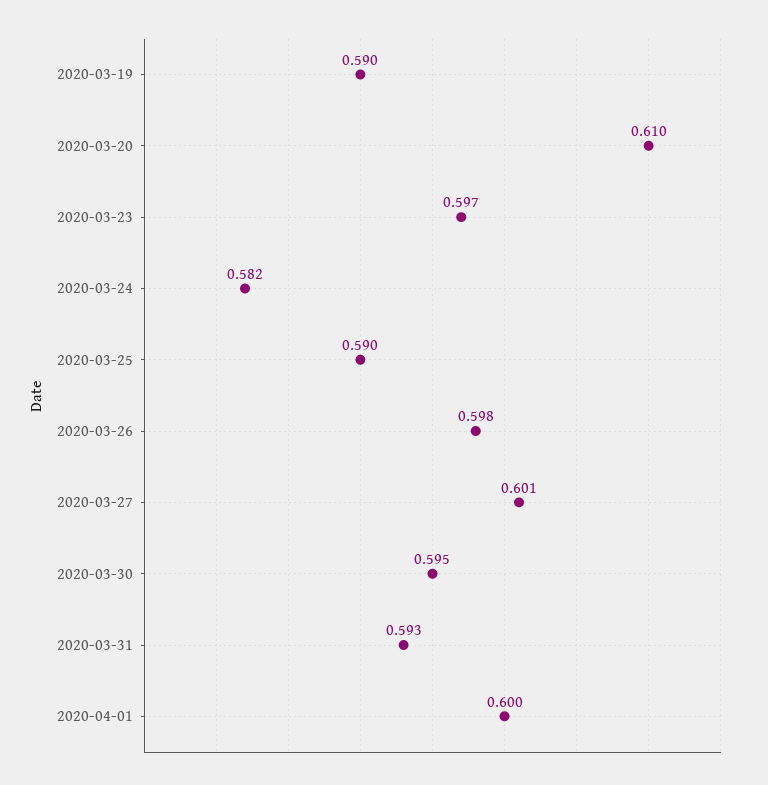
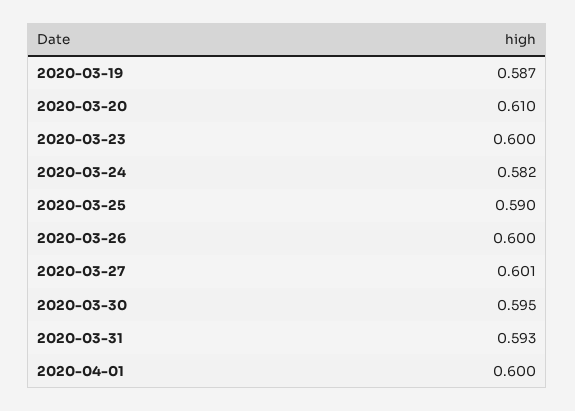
  {
-   "2020-03-19": 0.59,
+   "2020-03-19": 0.587,
    "2020-03-20": 0.61,
-   "2020-03-23": 0.597,
+   "2020-03-23": 0.6,
    "2020-03-24": 0.582,
    "2020-03-25": 0.59,
-   "2020-03-26": 0.598,
+   "2020-03-26": 0.6,
    "2020-03-27": 0.601,
    "2020-03-30": 0.595,
    "2020-03-31": 0.593,
    "2020-04-01": 0.6
  }

